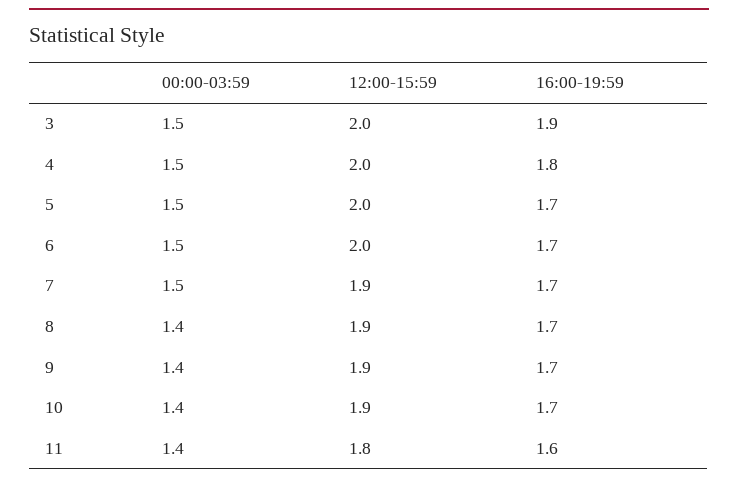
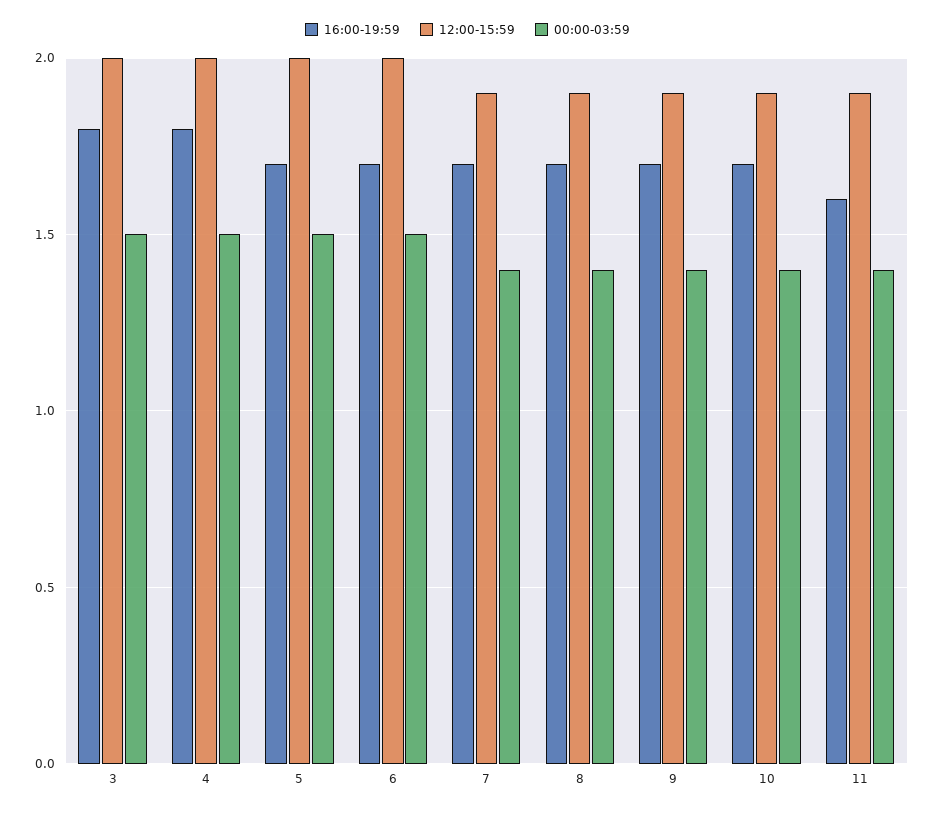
  {
    "00:00-03:59": {
      "3": 1.5,
      "4": 1.5,
      "5": 1.5,
      "6": 1.5,
-     "7": 1.5,
+     "7": 1.4,
      "8": 1.4,
      "9": 1.4,
      "10": 1.4,
      "11": 1.4
    },
    "12:00-15:59": {
      "3": 2,
      "4": 2,
      "5": 2,
      "6": 2,
      "7": 1.9,
      "8": 1.9,
      "9": 1.9,
      "10": 1.9,
-     "11": 1.8
+     "11": 1.9
    },
    "16:00-19:59": {
-     "3": 1.9,
+     "3": 1.8,
      "4": 1.8,
      "5": 1.7,
      "6": 1.7,
      "7": 1.7,
      "8": 1.7,
      "9": 1.7,
      "10": 1.7,
      "11": 1.6
    }
  }

